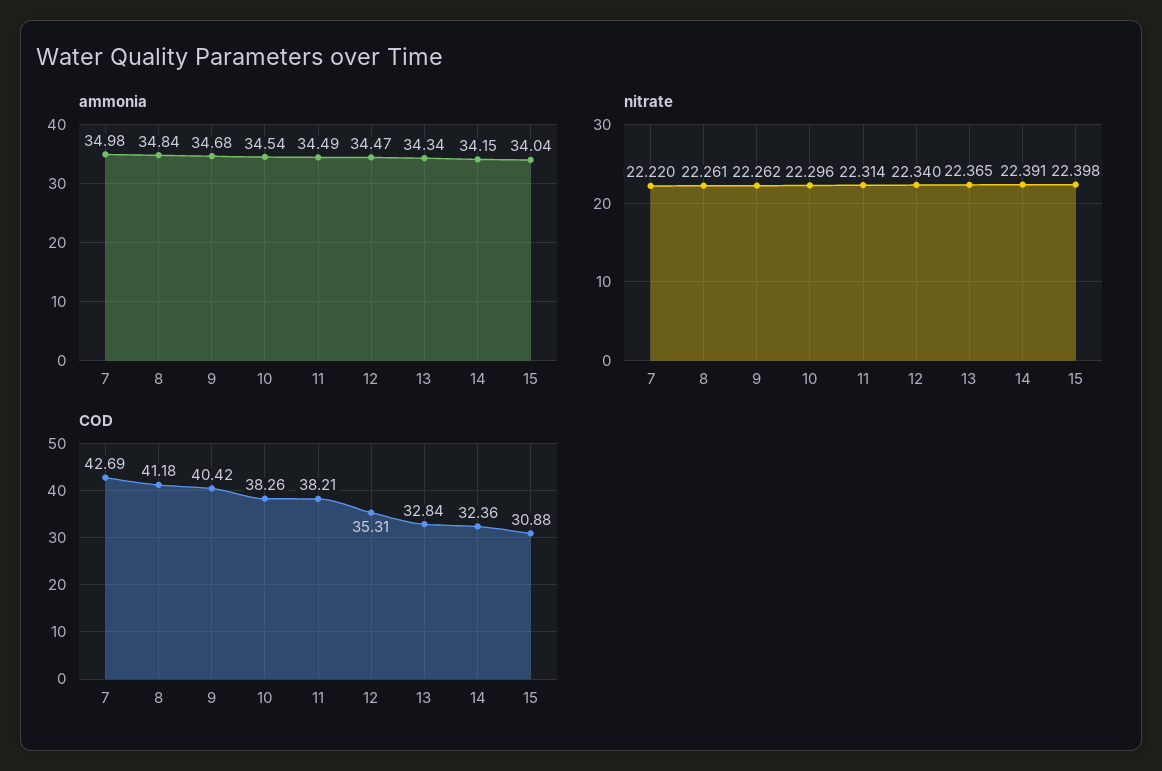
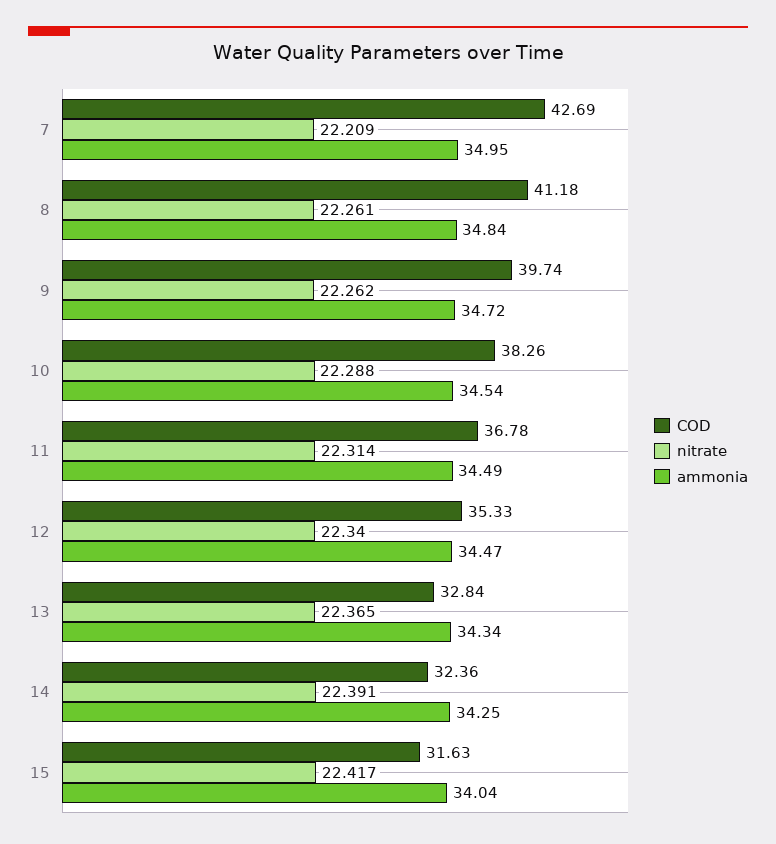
  {
    "ammonia": {
-     "7": 34.98,
+     "7": 34.95,
      "8": 34.84,
-     "9": 34.68,
+     "9": 34.72,
      "10": 34.54,
      "11": 34.49,
      "12": 34.47,
      "13": 34.34,
-     "14": 34.15,
+     "14": 34.25,
      "15": 34.04
    },
    "nitrate": {
-     "7": 22.22,
+     "7": 22.209,
      "8": 22.261,
      "9": 22.262,
-     "10": 22.296,
+     "10": 22.288,
      "11": 22.314,
      "12": 22.34,
      "13": 22.365,
      "14": 22.391,
-     "15": 22.398
+     "15": 22.417
    },
    "COD": {
      "7": 42.69,
      "8": 41.18,
-     "9": 40.42,
+     "9": 39.74,
      "10": 38.26,
-     "11": 38.21,
+     "11": 36.78,
-     "12": 35.31,
+     "12": 35.33,
      "13": 32.84,
      "14": 32.36,
-     "15": 30.88
+     "15": 31.63
    }
  }

